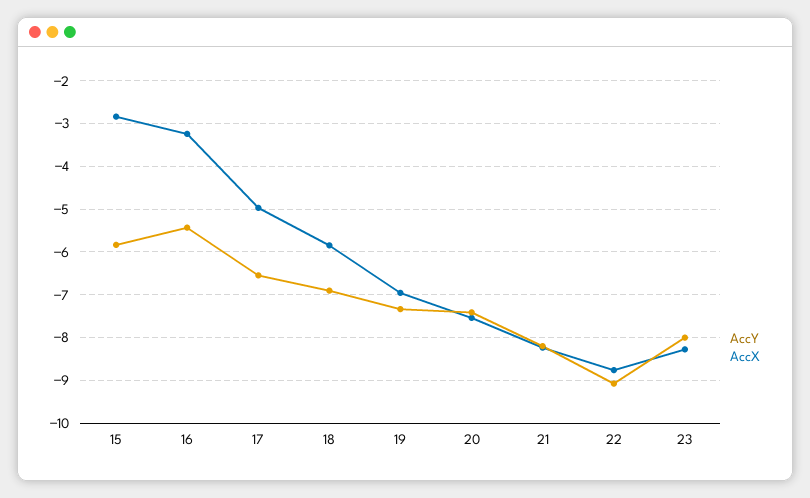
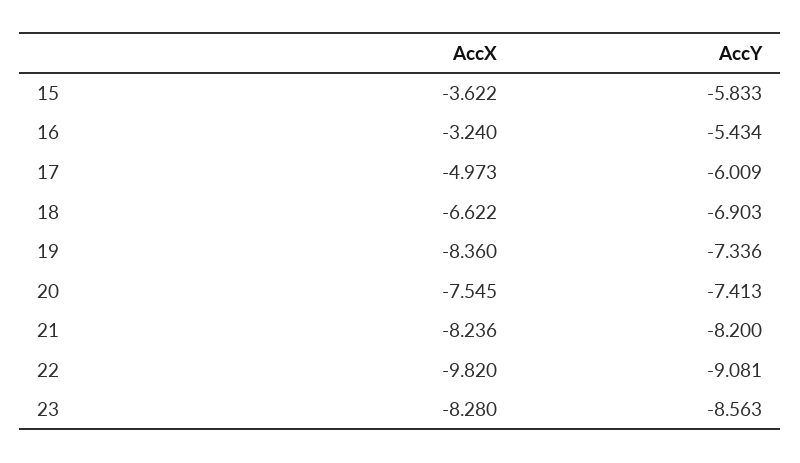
  {
    "AccY": {
      "15": -5.833,
      "16": -5.434,
-     "17": -6.6,
+     "17": -6.009,
      "18": -6.903,
      "19": -7.336,
      "20": -7.413,
      "21": -8.2,
      "22": -9.081,
-     "23": -8
+     "23": -8.563
    },
    "AccX": {
-     "15": -2.8,
+     "15": -3.622,
      "16": -3.24,
      "17": -4.973,
-     "18": -5.8,
+     "18": -6.622,
-     "19": -7,
+     "19": -8.36,
      "20": -7.545,
      "21": -8.236,
-     "22": -8.8,
+     "22": -9.82,
      "23": -8.28
    }
  }

